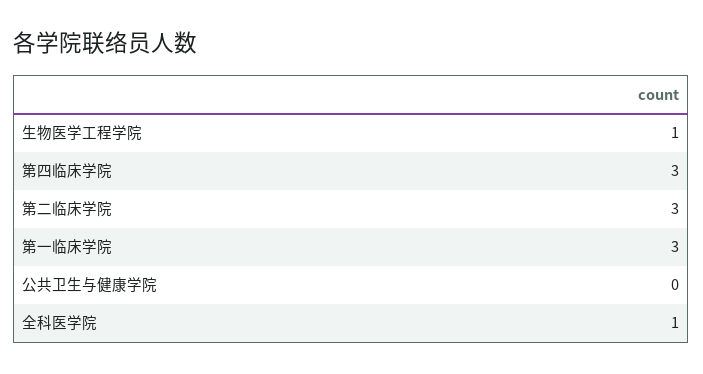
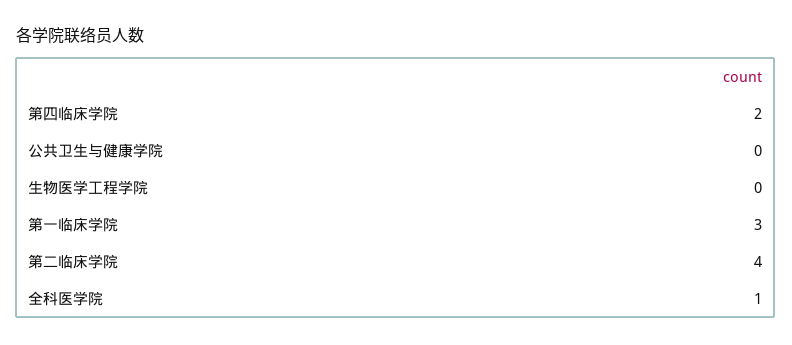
  {
-   "生物医学工程学院": 1,
+   "生物医学工程学院": 0,
-   "第四临床学院": 3,
+   "第四临床学院": 2,
-   "第二临床学院": 3,
+   "第二临床学院": 4,
    "第一临床学院": 3,
    "公共卫生与健康学院": 0,
    "全科医学院": 1
  }

